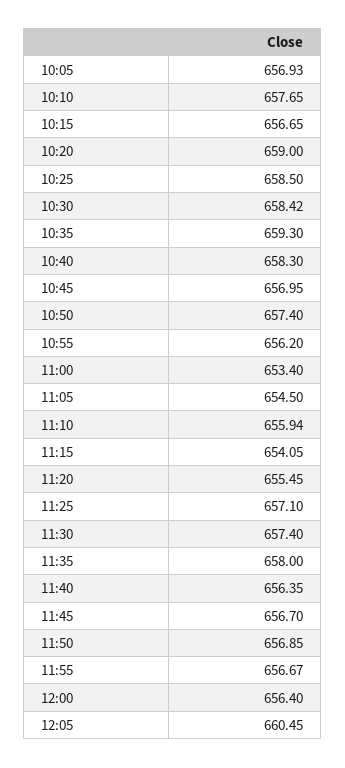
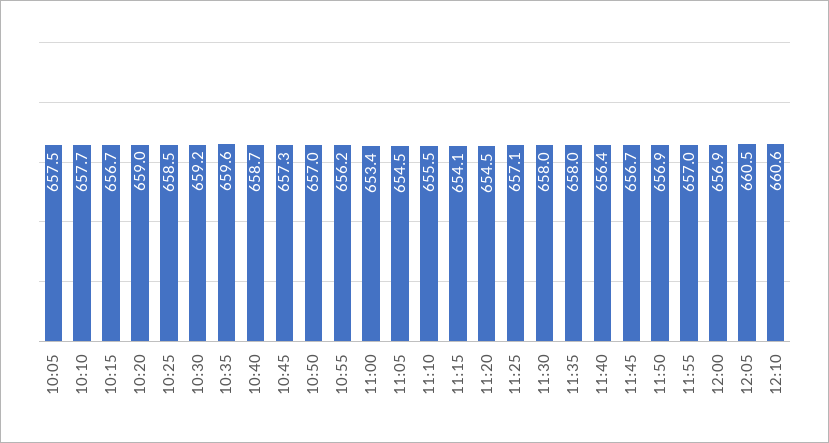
  {
-   "10:05": 656.93,
+   "10:05": 657.5,
    "10:10": 657.65,
    "10:15": 656.65,
    "10:20": 659,
    "10:25": 658.5,
-   "10:30": 658.42,
+   "10:30": 659.2,
-   "10:35": 659.3,
+   "10:35": 659.6,
-   "10:40": 658.3,
+   "10:40": 658.7,
-   "10:45": 656.95,
+   "10:45": 657.3,
-   "10:50": 657.4,
+   "10:50": 657,
    "10:55": 656.2,
    "11:00": 653.4,
    "11:05": 654.5,
-   "11:10": 655.94,
+   "11:10": 655.5,
    "11:15": 654.05,
-   "11:20": 655.45,
+   "11:20": 654.5,
    "11:25": 657.1,
-   "11:30": 657.4,
+   "11:30": 658,
    "11:35": 658,
    "11:40": 656.35,
    "11:45": 656.7,
    "11:50": 656.85,
-   "11:55": 656.67,
+   "11:55": 657,
-   "12:00": 656.4,
+   "12:00": 656.9,
-   "12:05": 660.45
+   "12:05": 660.45,
+   "12:10": 660.6
  }

